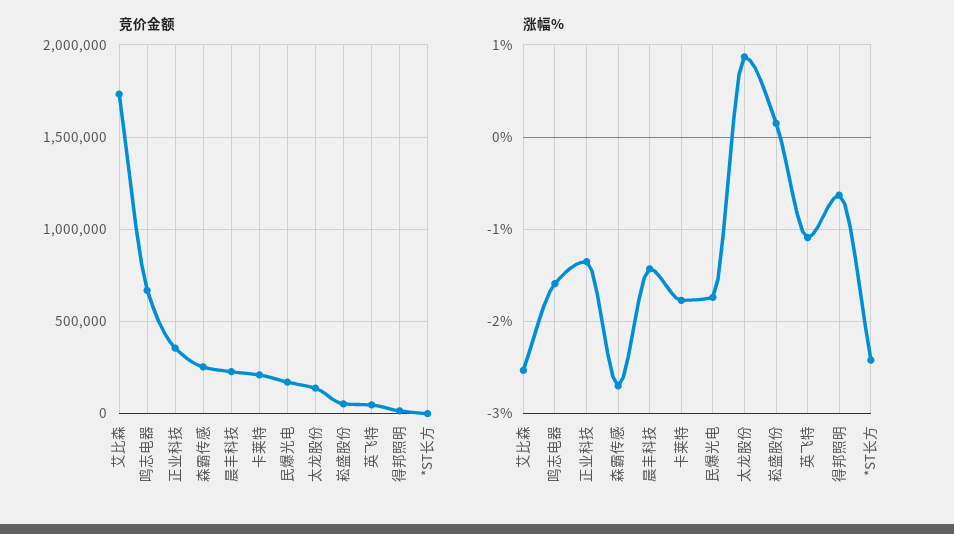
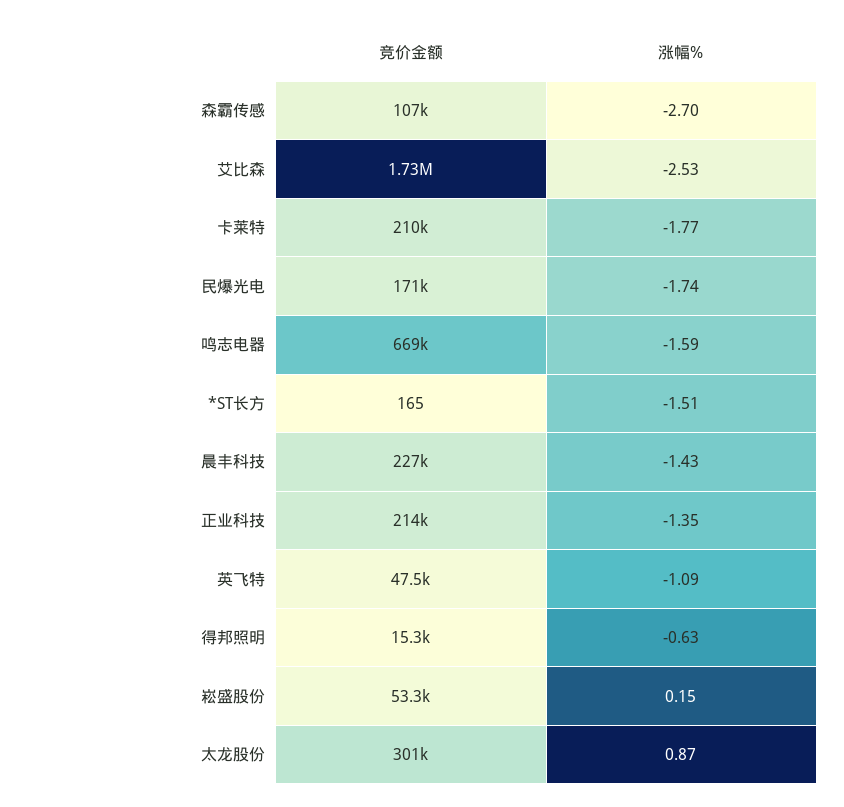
  {
    "竞价金额": {
      "艾比森": 1730000,
      "鸣志电器": 669000,
-     "正业科技": 350000,
+     "正业科技": 214000,
-     "森霸传感": 250000,
+     "森霸传感": 107000,
      "晨丰科技": 227000,
      "卡莱特": 210000,
      "民爆光电": 171000,
-     "太龙股份": 150000,
+     "太龙股份": 301000,
      "崧盛股份": 53300,
      "英飞特": 47500,
      "得邦照明": 15300,
      "*ST长方": 165
    },
    "涨幅%": {
      "艾比森": -2.53,
      "鸣志电器": -1.59,
      "正业科技": -1.35,
      "森霸传感": -2.7,
      "晨丰科技": -1.43,
      "卡莱特": -1.77,
      "民爆光电": -1.74,
      "太龙股份": 0.87,
      "崧盛股份": 0.15,
      "英飞特": -1.09,
      "得邦照明": -0.63,
-     "*ST长方": -2.4
+     "*ST长方": -1.51
    }
  }

